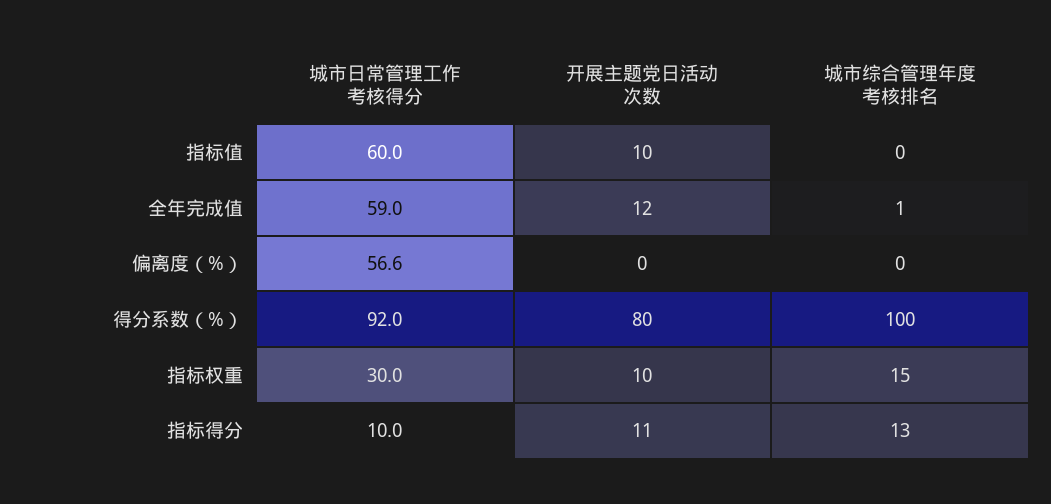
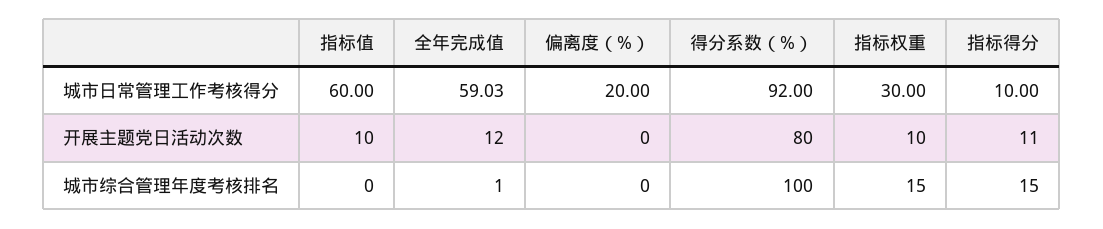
  {
    "城市日常管理工作考核得分": {
      "指标值": 60,
      "全年完成值": 59.03,
-     "偏离度（%）": 56.6,
+     "偏离度（%）": 20,
      "得分系数（%）": 92,
      "指标权重": 30,
      "指标得分": 10
    },
    "开展主题党日活动次数": {
      "指标值": 10,
      "全年完成值": 12,
      "偏离度（%）": 0,
      "得分系数（%）": 80,
      "指标权重": 10,
      "指标得分": 11
    },
    "城市综合管理年度考核排名": {
      "指标值": 0,
      "全年完成值": 1,
      "偏离度（%）": 0,
      "得分系数（%）": 100,
      "指标权重": 15,
-     "指标得分": 13
+     "指标得分": 15
    }
  }

